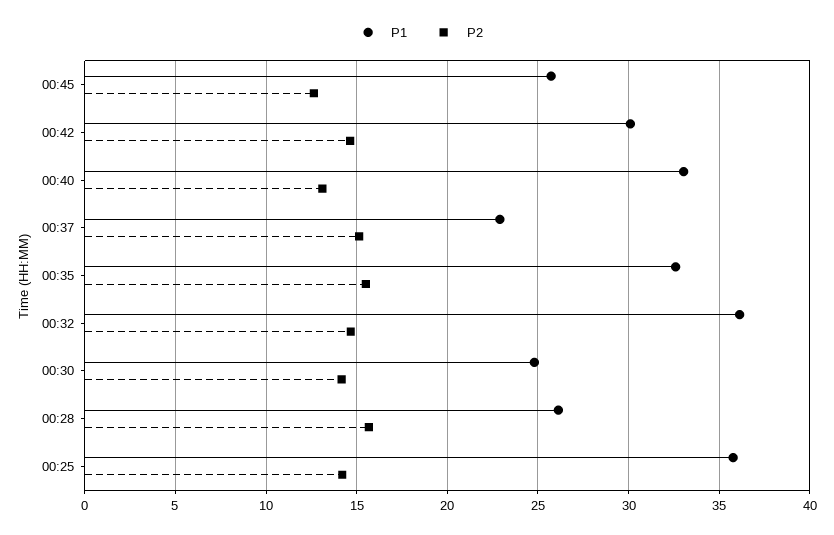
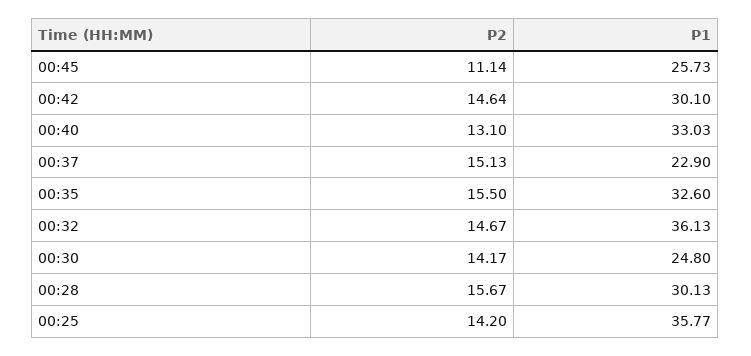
  {
    "P1": {
      "00:45": 25.73,
      "00:42": 30.1,
      "00:40": 33.03,
      "00:37": 22.9,
      "00:35": 32.6,
      "00:32": 36.13,
      "00:30": 24.8,
-     "00:28": 26,
+     "00:28": 30.13,
      "00:25": 35.77
    },
    "P2": {
-     "00:45": 12.5,
+     "00:45": 11.14,
      "00:42": 14.64,
      "00:40": 13.1,
      "00:37": 15.13,
      "00:35": 15.5,
      "00:32": 14.67,
      "00:30": 14.17,
      "00:28": 15.67,
      "00:25": 14.2
    }
  }

